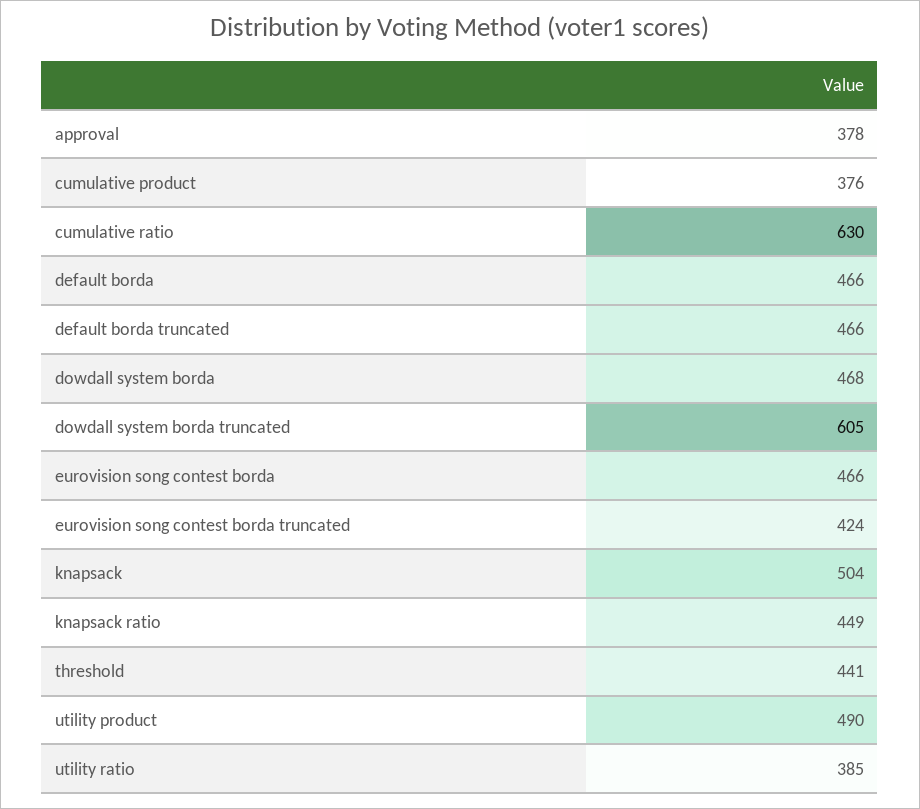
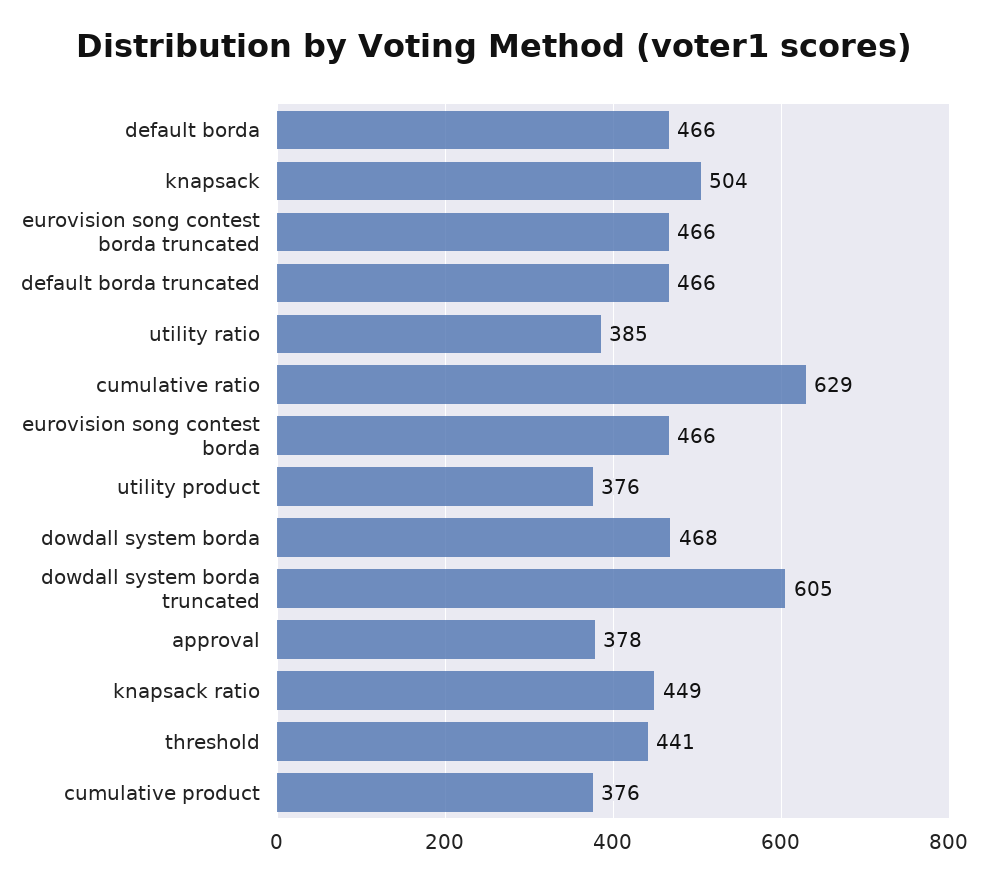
  {
    "approval": 378,
    "cumulative product": 376,
-   "cumulative ratio": 630,
+   "cumulative ratio": 629,
    "default borda": 466,
    "default borda truncated": 466,
    "dowdall system borda": 468,
    "dowdall system borda truncated": 605,
    "eurovision song contest borda": 466,
-   "eurovision song contest borda truncated": 424,
+   "eurovision song contest borda truncated": 466,
    "knapsack": 504,
    "knapsack ratio": 449,
    "threshold": 441,
-   "utility product": 490,
+   "utility product": 376,
    "utility ratio": 385
  }

